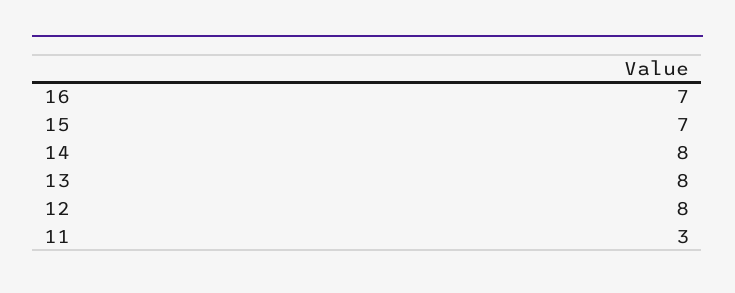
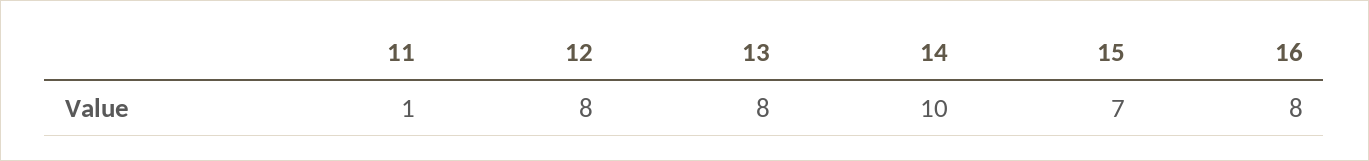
  {
-   "16": 7,
+   "16": 8,
    "15": 7,
-   "14": 8,
+   "14": 10,
    "13": 8,
    "12": 8,
-   "11": 3
+   "11": 1
  }

